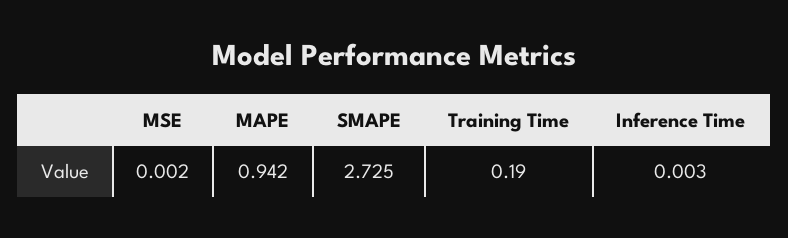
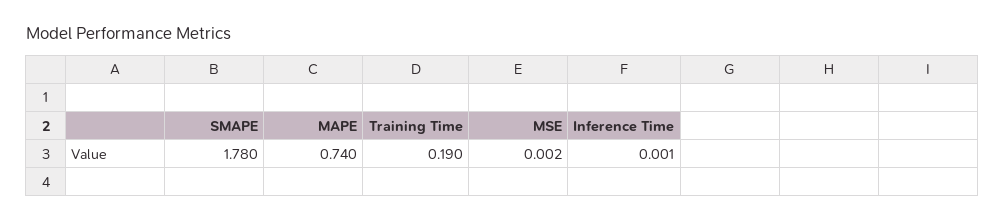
  {
    "MSE": 0.002,
-   "MAPE": 0.942,
+   "MAPE": 0.74,
-   "SMAPE": 2.725,
+   "SMAPE": 1.78,
    "Training Time": 0.19,
-   "Inference Time": 0.003
+   "Inference Time": 0.001
  }

